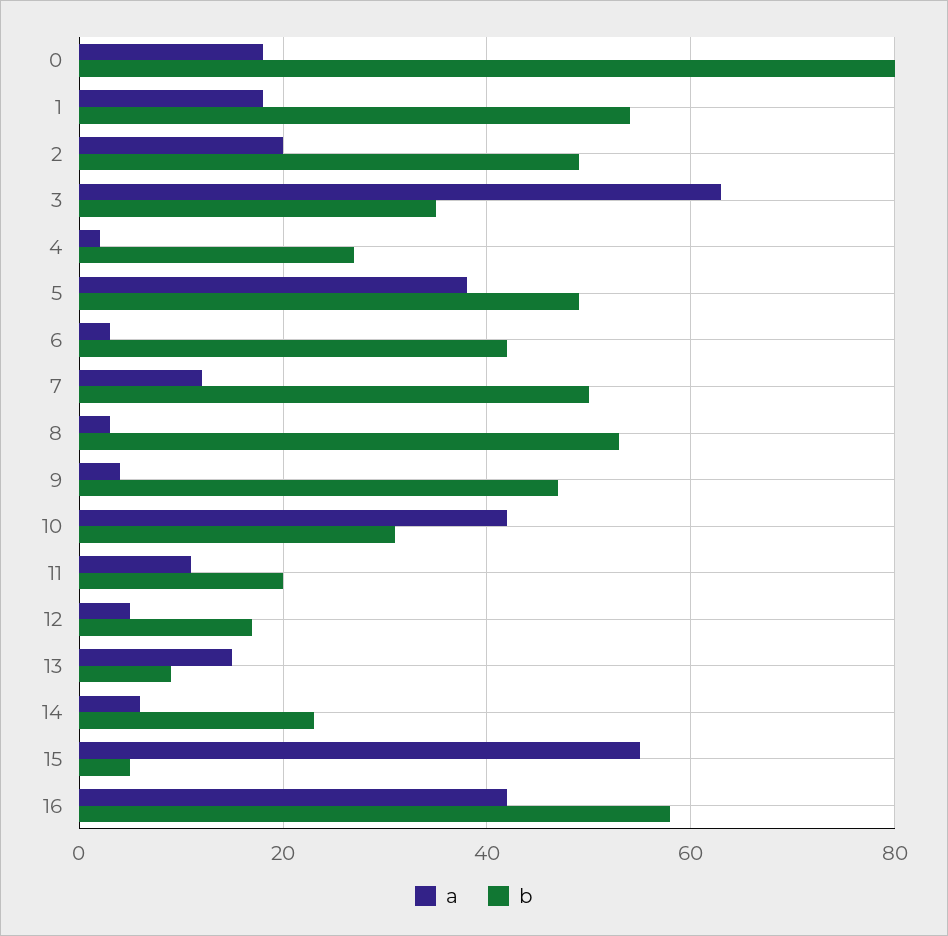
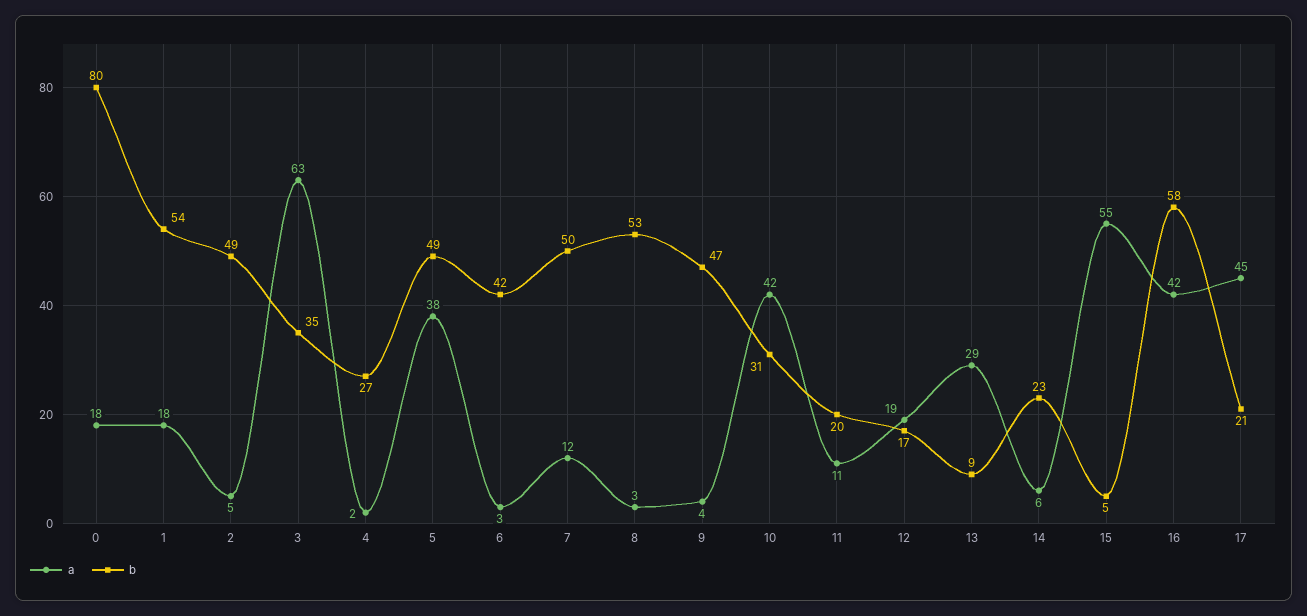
  {
    "a": {
      "0": 18,
      "1": 18,
-     "2": 20,
+     "2": 5,
      "3": 63,
      "4": 2,
      "5": 38,
      "6": 3,
      "7": 12,
      "8": 3,
      "9": 4,
      "10": 42,
      "11": 11,
-     "12": 5,
+     "12": 19,
-     "13": 15,
+     "13": 29,
      "14": 6,
      "15": 55,
-     "16": 42
+     "16": 42,
+     "17": 45
    },
    "b": {
      "0": 80,
      "1": 54,
      "2": 49,
      "3": 35,
      "4": 27,
      "5": 49,
      "6": 42,
      "7": 50,
      "8": 53,
      "9": 47,
      "10": 31,
      "11": 20,
      "12": 17,
      "13": 9,
      "14": 23,
      "15": 5,
-     "16": 58
+     "16": 58,
+     "17": 21
    }
  }

